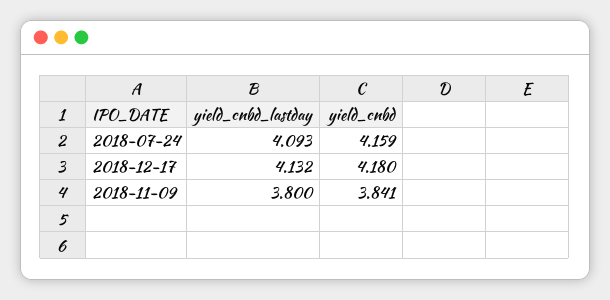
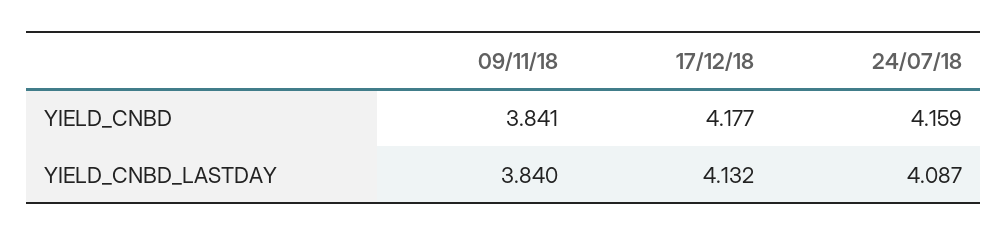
  {
    "yield_cnbd_lastday": {
-     "2018-07-24": 4.093,
+     "2018-07-24": 4.087,
      "2018-12-17": 4.132,
-     "2018-11-09": 3.8
+     "2018-11-09": 3.84
    },
    "yield_cnbd": {
      "2018-07-24": 4.159,
-     "2018-12-17": 4.18,
+     "2018-12-17": 4.177,
      "2018-11-09": 3.841
    }
  }

